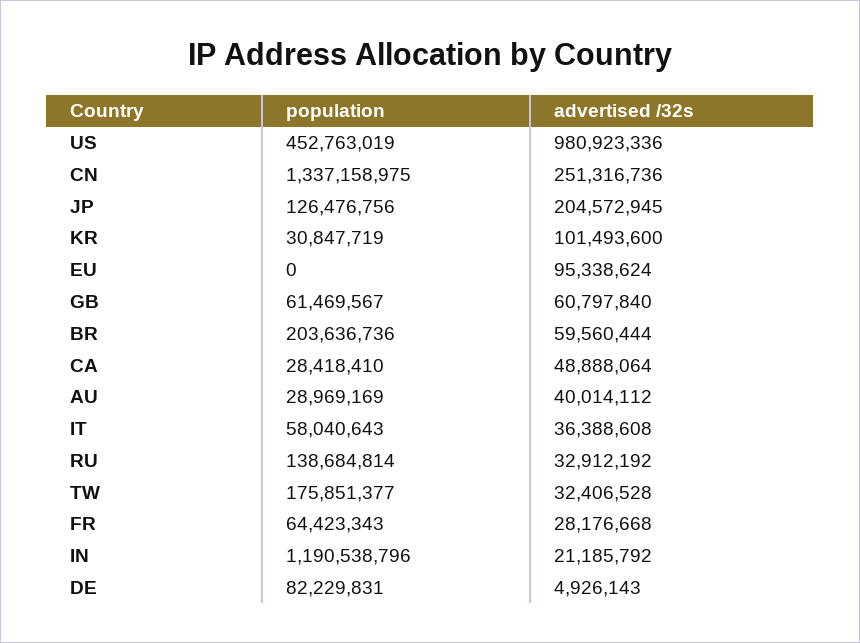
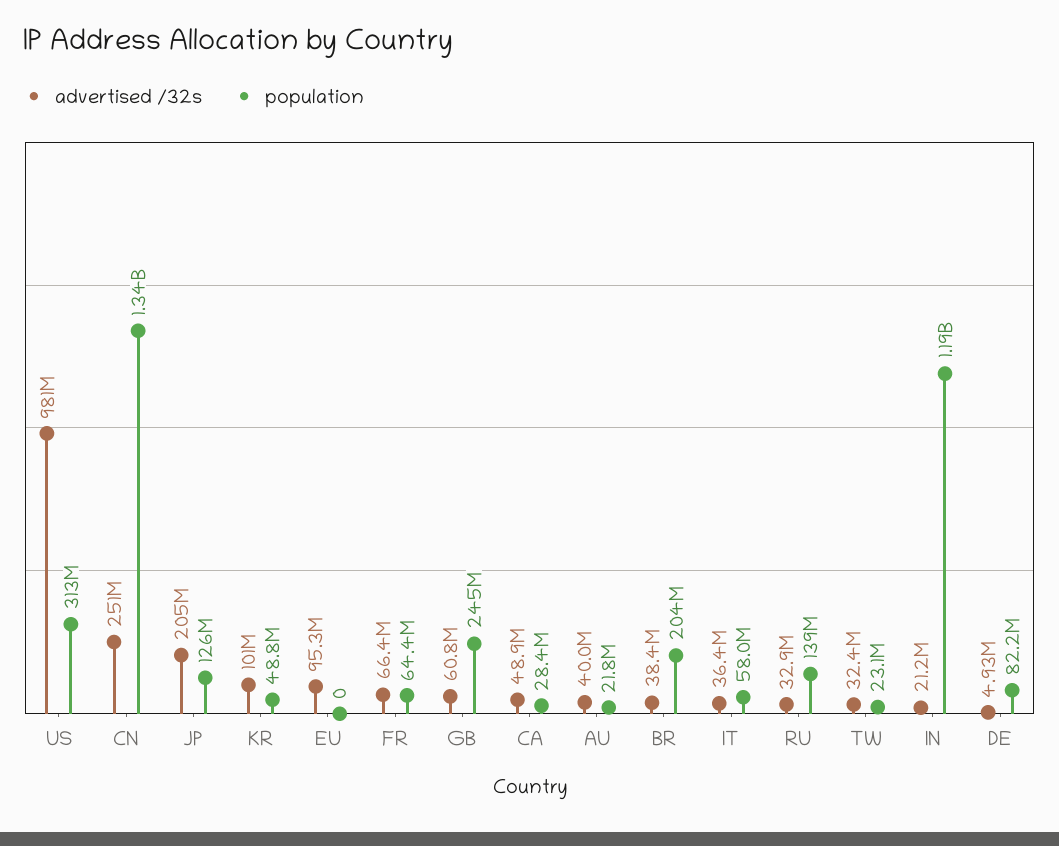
  {
    "population": {
-     "US": 452763019,
+     "US": 313000000,
      "CN": 1337158975,
      "JP": 126476756,
-     "KR": 30847719,
+     "KR": 48800000,
      "EU": 0,
-     "GB": 61469567,
+     "GB": 245000000,
      "BR": 203636736,
      "CA": 28418410,
-     "AU": 28969169,
+     "AU": 21800000,
      "IT": 58040643,
      "RU": 138684814,
-     "TW": 175851377,
+     "TW": 23100000,
      "FR": 64423343,
      "IN": 1190538796,
      "DE": 82229831
    },
    "advertised /32s": {
      "US": 980923336,
      "CN": 251316736,
      "JP": 204572945,
      "KR": 101493600,
      "EU": 95338624,
      "GB": 60797840,
-     "BR": 59560444,
+     "BR": 38400000,
      "CA": 48888064,
      "AU": 40014112,
      "IT": 36388608,
      "RU": 32912192,
      "TW": 32406528,
-     "FR": 28176668,
+     "FR": 66400000,
      "IN": 21185792,
      "DE": 4926143
    }
  }

